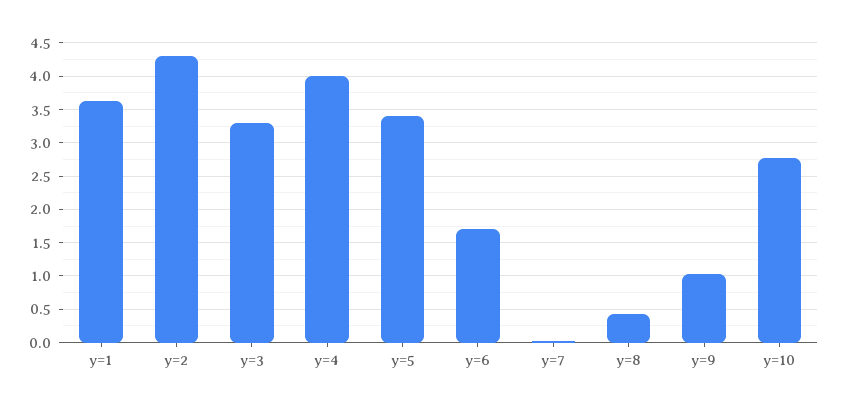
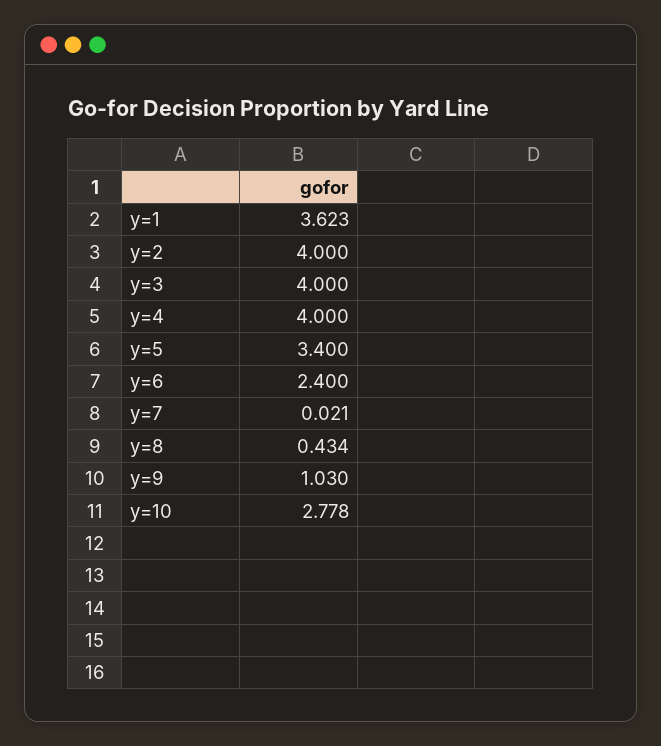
  {
    "y=1": 3.623,
-   "y=2": 4.3,
+   "y=2": 4,
-   "y=3": 3.3,
+   "y=3": 4,
    "y=4": 4,
    "y=5": 3.4,
-   "y=6": 1.7,
+   "y=6": 2.4,
    "y=7": 0.021,
    "y=8": 0.434,
    "y=9": 1.03,
    "y=10": 2.778
  }

